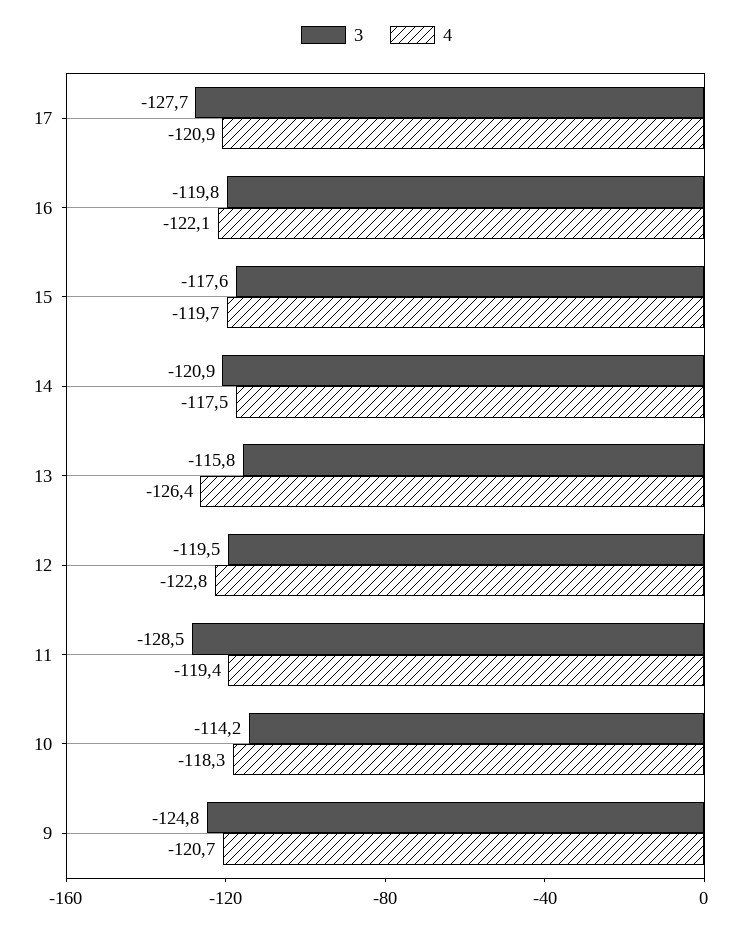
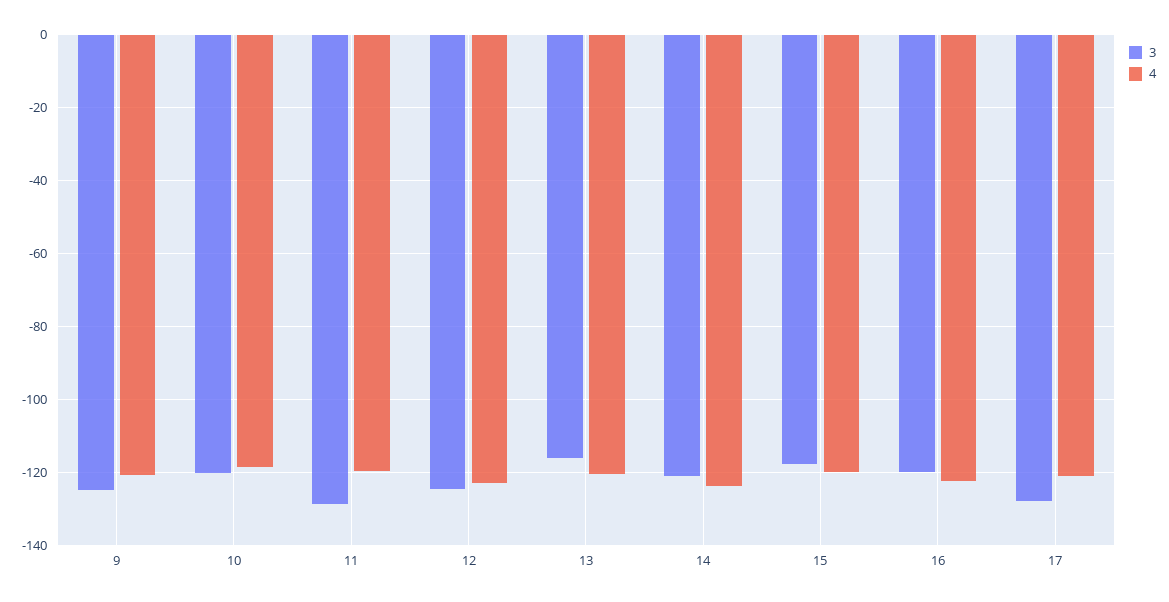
  {
    "3": {
      "17": -127.7,
      "16": -119.8,
      "15": -117.6,
      "14": -120.9,
      "13": -115.8,
-     "12": -119.5,
+     "12": -124,
      "11": -128.5,
-     "10": -114.2,
+     "10": -120,
      "9": -124.8
    },
    "4": {
      "17": -120.9,
      "16": -122.1,
      "15": -119.7,
-     "14": -117.5,
+     "14": -124,
-     "13": -126.4,
+     "13": -120,
      "12": -122.8,
      "11": -119.4,
      "10": -118.3,
      "9": -120.7
    }
  }

